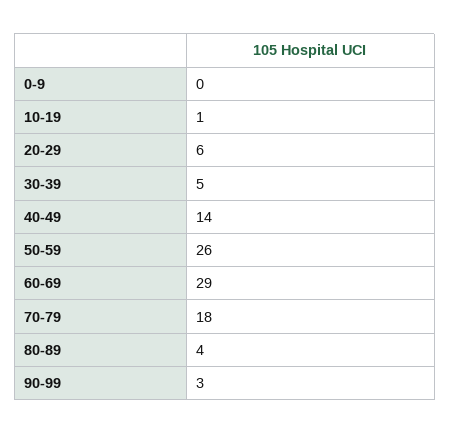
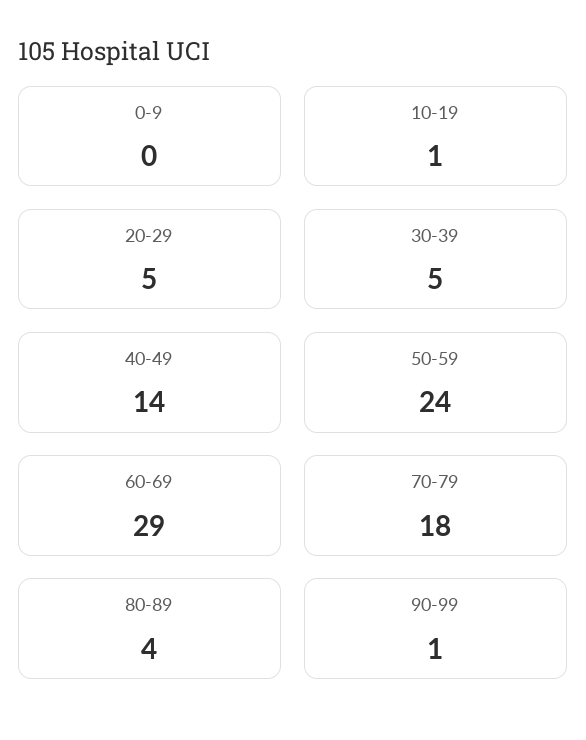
  {
    "0-9": 0,
    "10-19": 1,
-   "20-29": 6,
+   "20-29": 5,
    "30-39": 5,
    "40-49": 14,
-   "50-59": 26,
+   "50-59": 24,
    "60-69": 29,
    "70-79": 18,
    "80-89": 4,
-   "90-99": 3
+   "90-99": 1
  }

